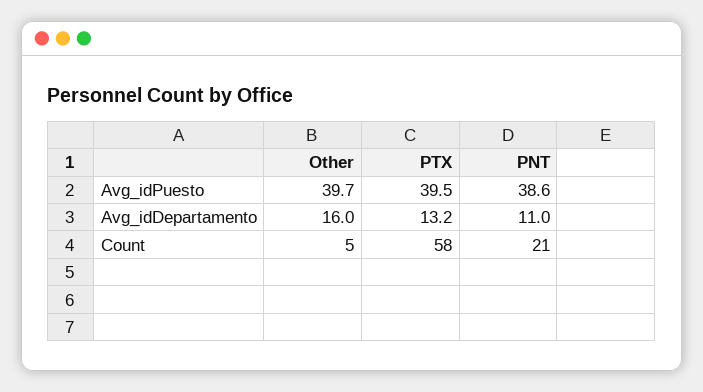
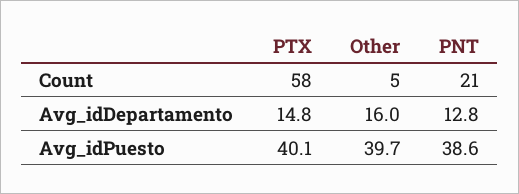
  {
    "Other": {
      "Avg_idPuesto": 39.7,
      "Avg_idDepartamento": 16,
      "Count": 5
    },
    "PTX": {
-     "Avg_idPuesto": 39.5,
+     "Avg_idPuesto": 40.1,
-     "Avg_idDepartamento": 13.2,
+     "Avg_idDepartamento": 14.8,
      "Count": 58
    },
    "PNT": {
      "Avg_idPuesto": 38.6,
-     "Avg_idDepartamento": 11,
+     "Avg_idDepartamento": 12.8,
      "Count": 21
    }
  }

